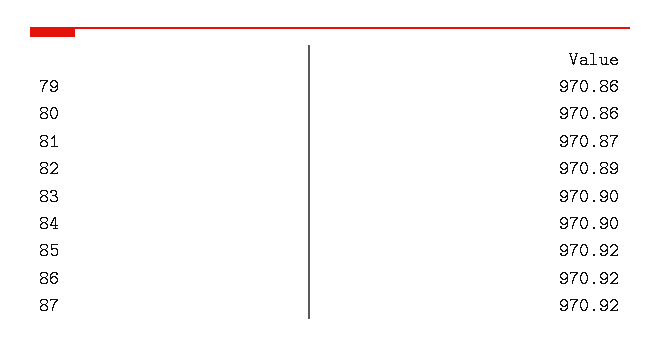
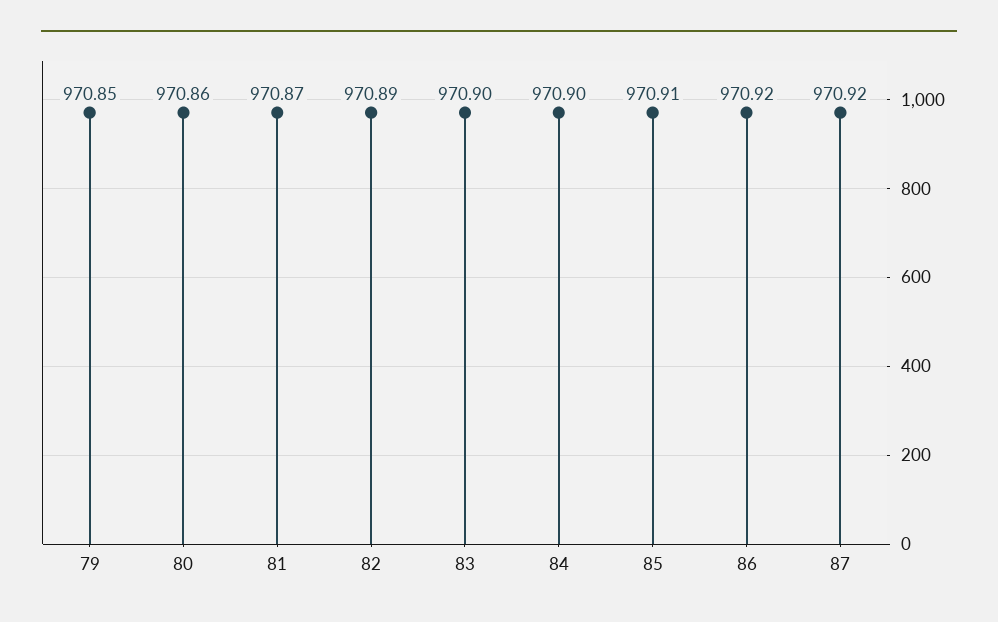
  {
-   "79": 970.86,
+   "79": 970.85,
    "80": 970.86,
    "81": 970.87,
    "82": 970.89,
    "83": 970.9,
    "84": 970.9,
-   "85": 970.92,
+   "85": 970.91,
    "86": 970.92,
    "87": 970.92
  }

